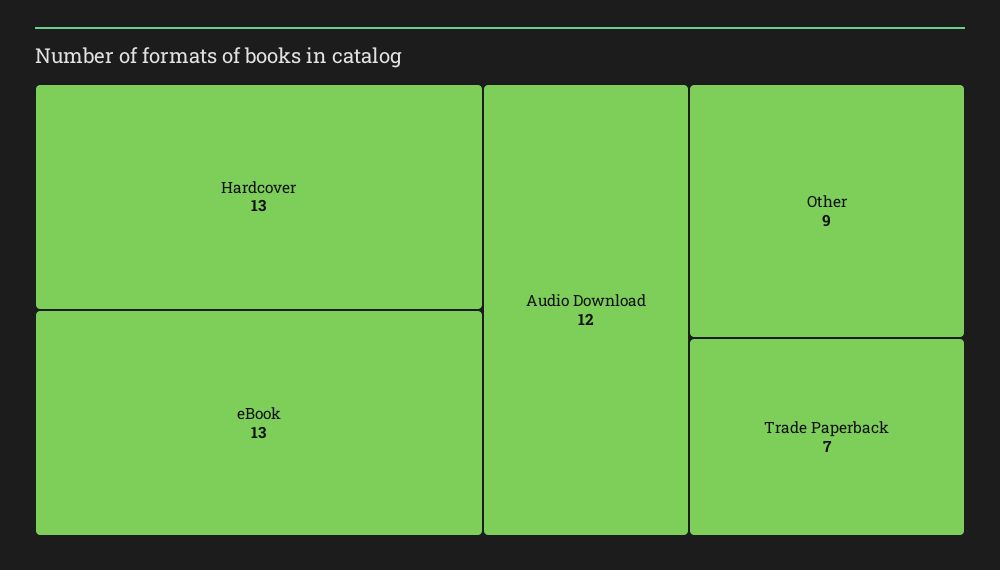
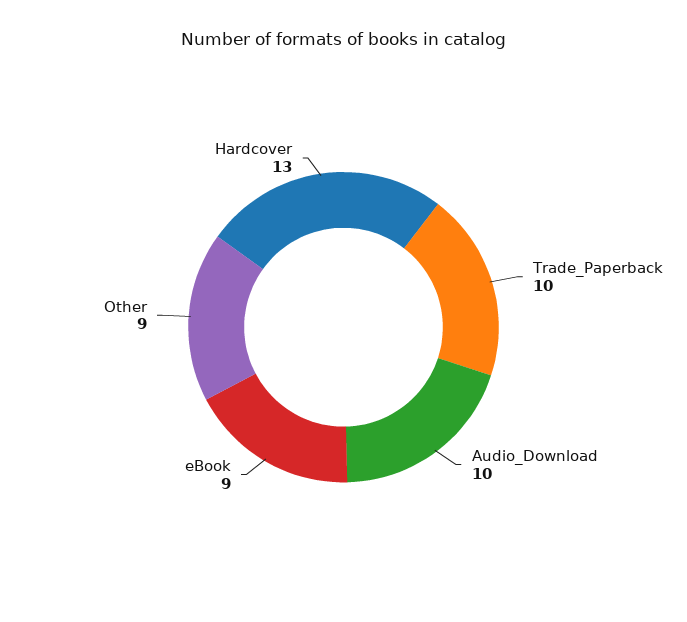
  {
    "Hardcover": 13,
-   "eBook": 13,
+   "eBook": 9,
-   "Audio Download": 12,
+   "Audio Download": 10,
    "Other": 9,
-   "Trade Paperback": 7
+   "Trade Paperback": 10
  }

